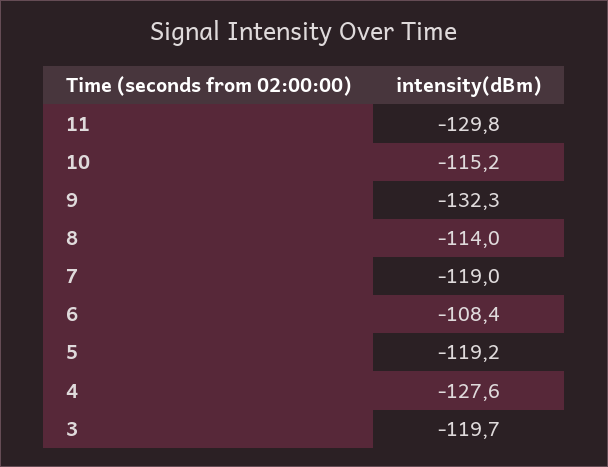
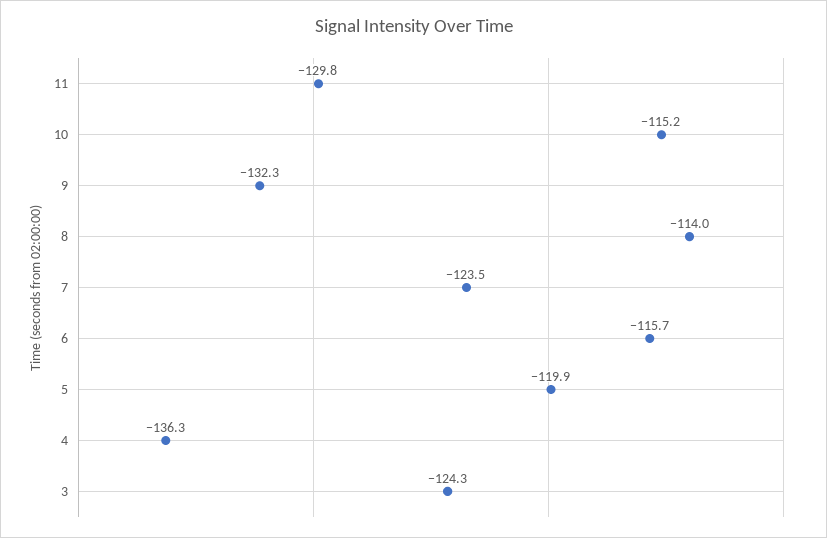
  {
    "11": -129.8,
    "10": -115.2,
    "9": -132.3,
    "8": -114,
-   "7": -119,
+   "7": -123.5,
-   "6": -108.4,
+   "6": -115.7,
-   "5": -119.2,
+   "5": -119.9,
-   "4": -127.6,
+   "4": -136.3,
-   "3": -119.7
+   "3": -124.3
  }

